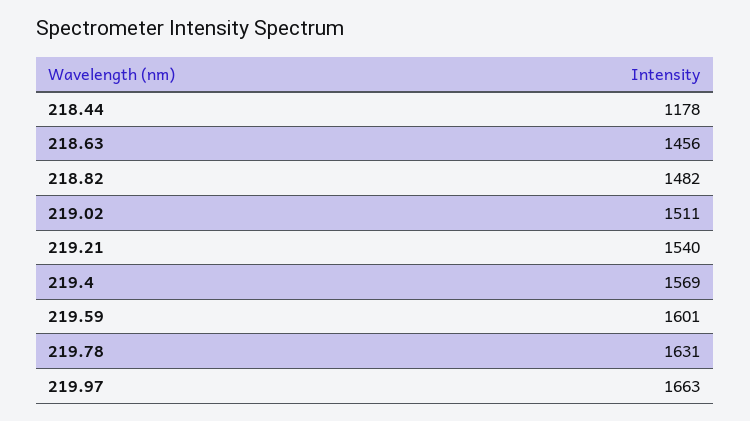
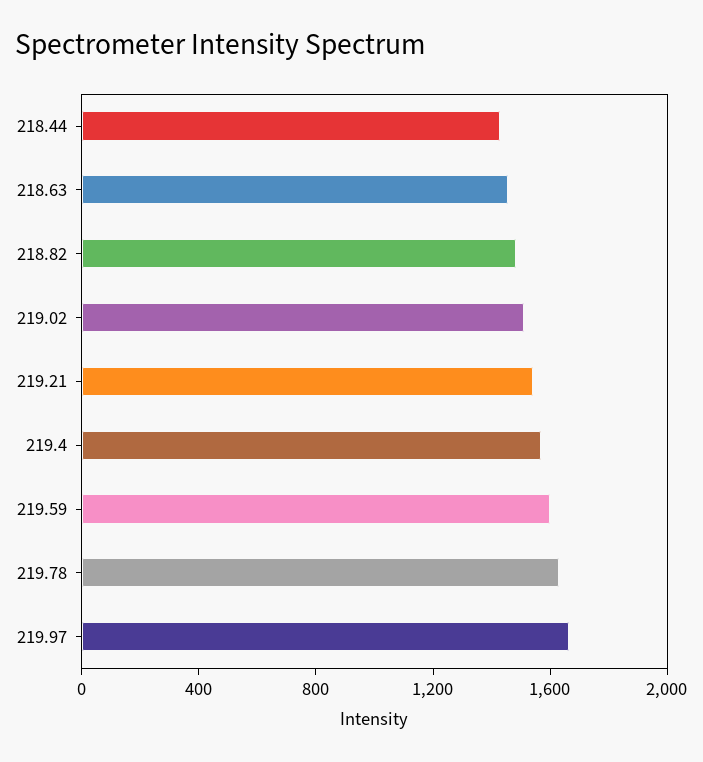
  {
-   "218.44": 1178,
+   "218.44": 1400,
    "218.63": 1456,
    "218.82": 1482,
    "219.02": 1511,
    "219.21": 1540,
    "219.4": 1569,
    "219.59": 1601,
    "219.78": 1631,
    "219.97": 1663
  }

